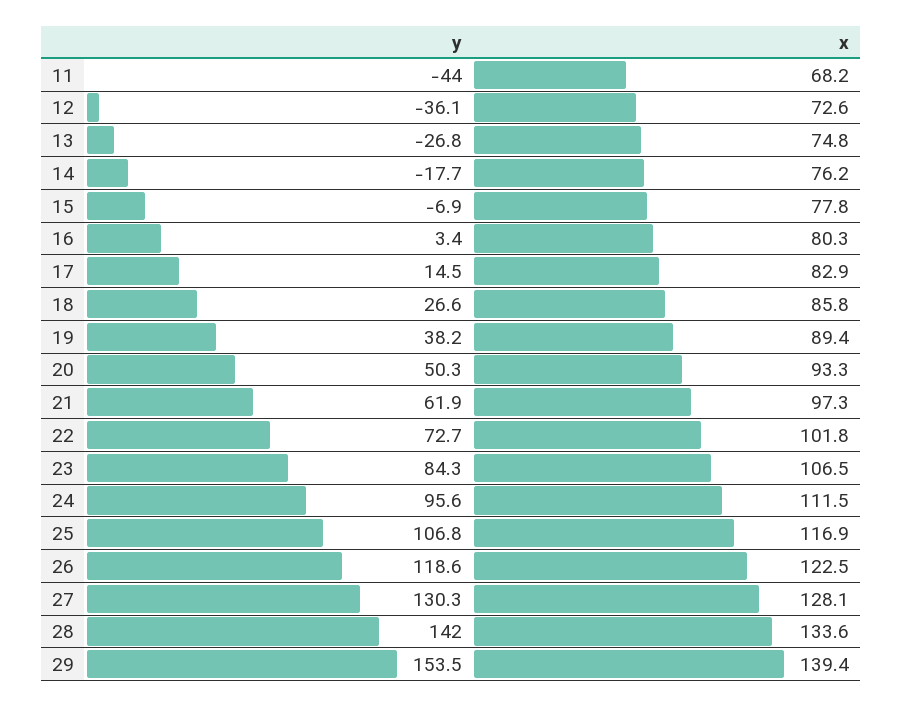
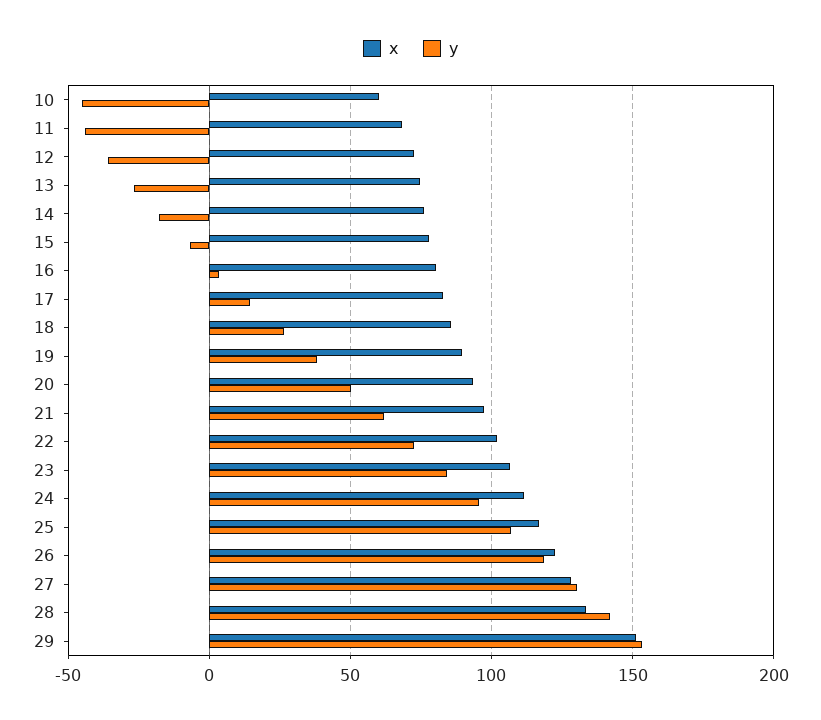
  {
    "y": {
      "11": -44,
      "12": -36.1,
      "13": -26.8,
      "14": -17.7,
      "15": -6.9,
      "16": 3.4,
      "17": 14.5,
      "18": 26.6,
      "19": 38.2,
      "20": 50.3,
      "21": 61.9,
      "22": 72.7,
      "23": 84.3,
      "24": 95.6,
      "25": 106.8,
      "26": 118.6,
      "27": 130.3,
      "28": 142,
-     "29": 153.5
+     "29": 153.5,
+     "10": -45
    },
    "x": {
      "11": 68.2,
      "12": 72.6,
      "13": 74.8,
      "14": 76.2,
      "15": 77.8,
      "16": 80.3,
      "17": 82.9,
      "18": 85.8,
      "19": 89.4,
      "20": 93.3,
      "21": 97.3,
      "22": 101.8,
      "23": 106.5,
      "24": 111.5,
      "25": 116.9,
      "26": 122.5,
      "27": 128.1,
      "28": 133.6,
-     "29": 139.4
+     "29": 150,
+     "10": 60
    }
  }

